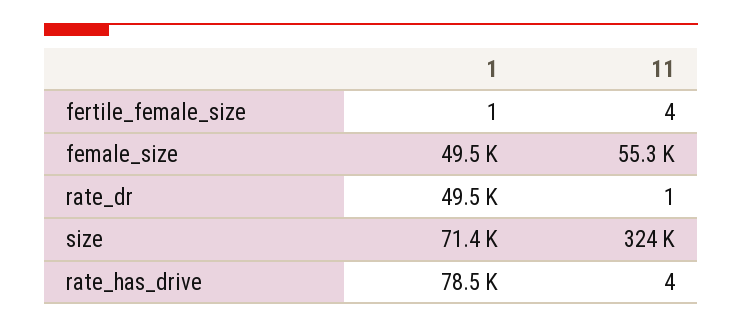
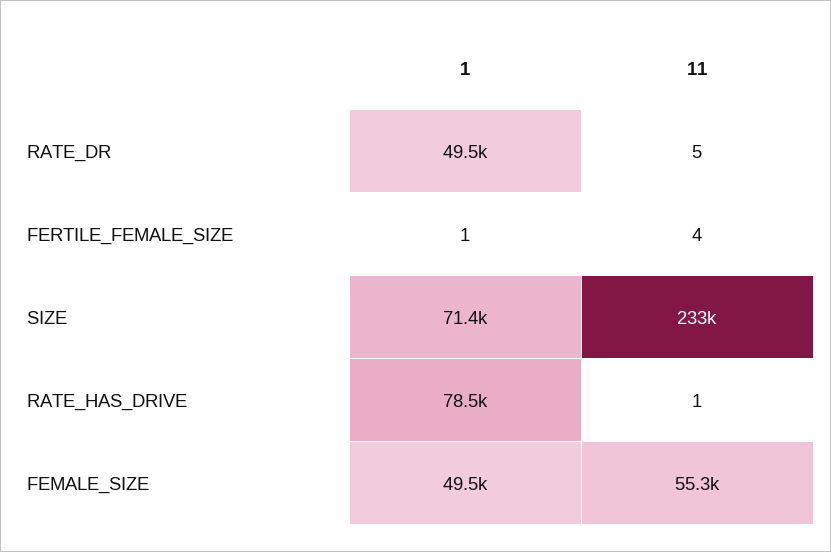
  {
    "1": {
      "fertile_female_size": 1,
      "female_size": 49500,
      "rate_dr": 49500,
      "size": 71400,
      "rate_has_drive": 78500
    },
    "11": {
      "fertile_female_size": 4,
      "female_size": 55300,
-     "rate_dr": 1,
+     "rate_dr": 5,
-     "size": 324000,
+     "size": 233000,
-     "rate_has_drive": 4
+     "rate_has_drive": 1
    }
  }

